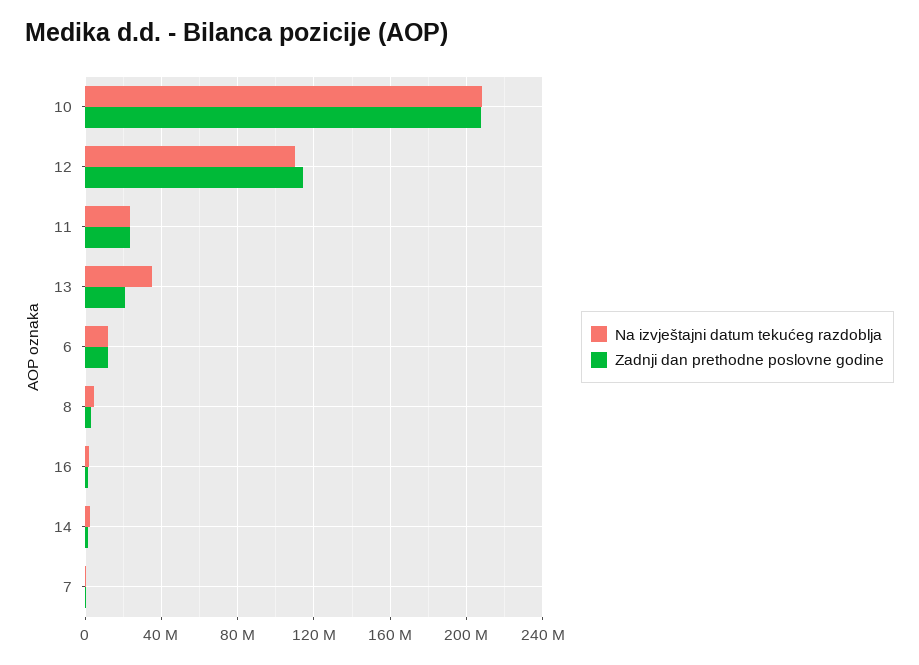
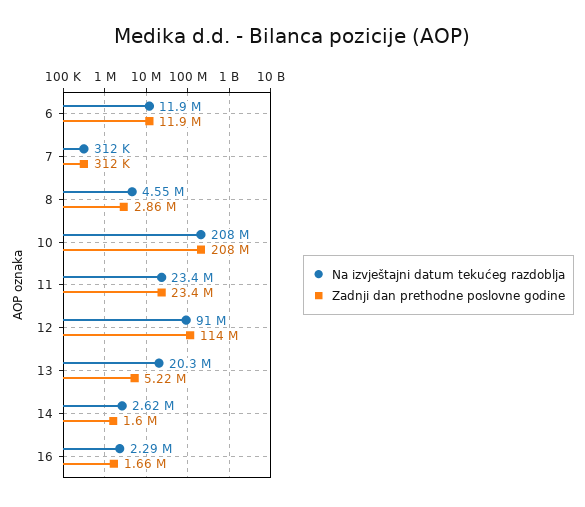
  {
    "Na izvještajni datum tekućeg razdoblja": {
      "10": 208000000,
-     "12": 110000000,
+     "12": 91000000,
      "11": 23400000,
-     "13": 35000000,
+     "13": 20300000,
      "6": 11900000,
      "8": 4550000,
      "16": 2290000,
      "14": 2620000,
      "7": 312000
    },
    "Zadnji dan prethodne poslovne godine": {
      "10": 208000000,
      "12": 114000000,
      "11": 23400000,
-     "13": 20000000,
+     "13": 5220000,
      "6": 11900000,
      "8": 2860000,
      "16": 1660000,
      "14": 1600000,
      "7": 312000
    }
  }

